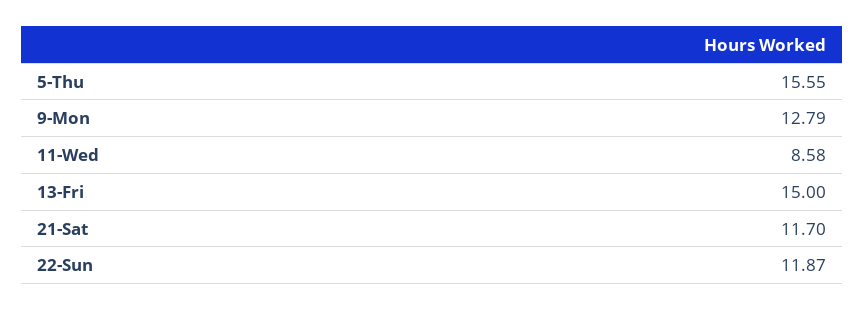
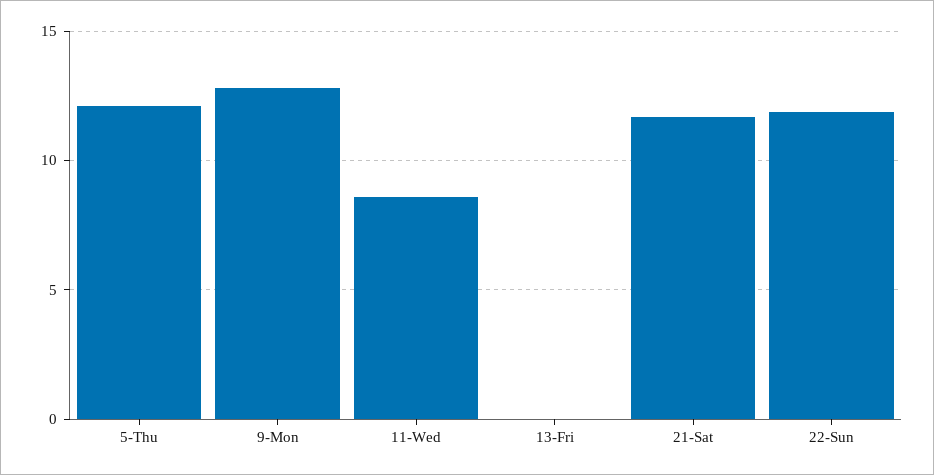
  {
-   "5-Thu": 15.55,
+   "5-Thu": 12,
    "9-Mon": 12.79,
    "11-Wed": 8.58,
-   "13-Fri": 15,
+   "13-Fri": 0,
    "21-Sat": 11.7,
    "22-Sun": 11.87
  }

